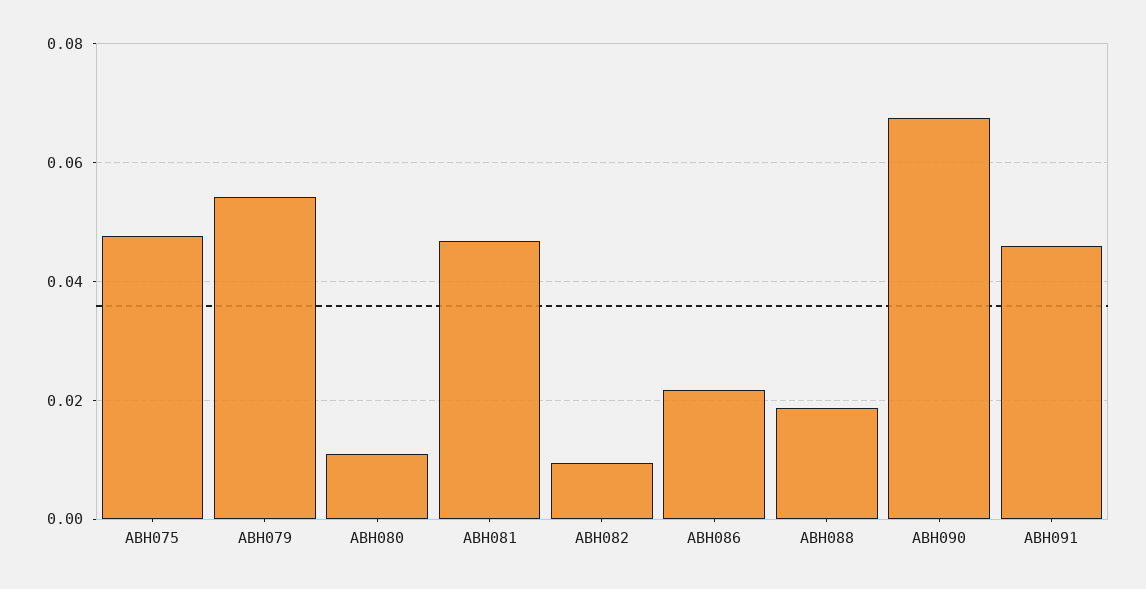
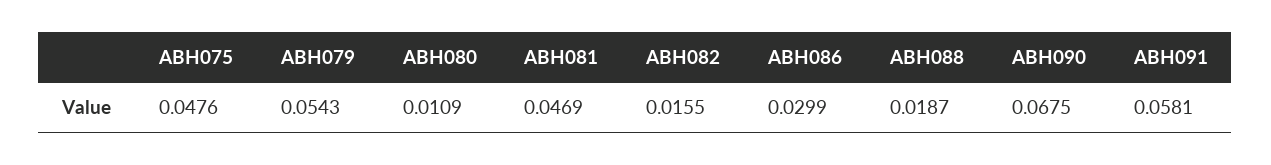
  {
    "ABH075": 0.0476,
    "ABH079": 0.0543,
    "ABH080": 0.0109,
    "ABH081": 0.0469,
-   "ABH082": 0.01,
+   "ABH082": 0.0155,
-   "ABH086": 0.022,
+   "ABH086": 0.0299,
    "ABH088": 0.0187,
    "ABH090": 0.0675,
-   "ABH091": 0.046
+   "ABH091": 0.0581
  }

